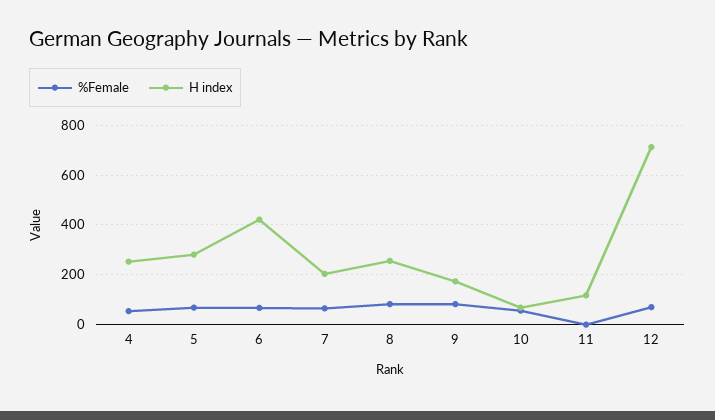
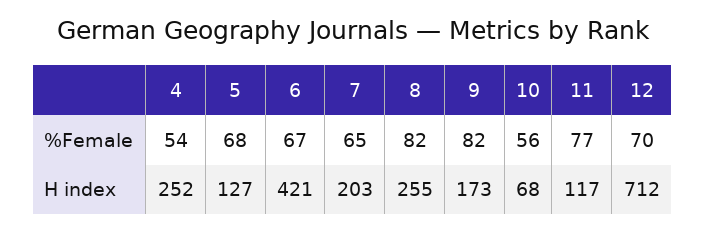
  {
    "%Female": {
      "4": 54,
      "5": 68,
      "6": 67,
      "7": 65,
      "8": 82,
      "9": 82,
      "10": 56,
-     "11": 0,
+     "11": 77,
      "12": 70
    },
    "H index": {
      "4": 252,
-     "5": 275,
+     "5": 127,
      "6": 421,
      "7": 203,
      "8": 255,
      "9": 173,
      "10": 68,
      "11": 117,
      "12": 712
    }
  }

